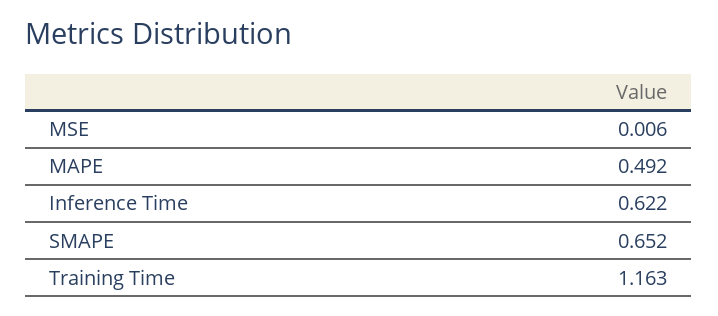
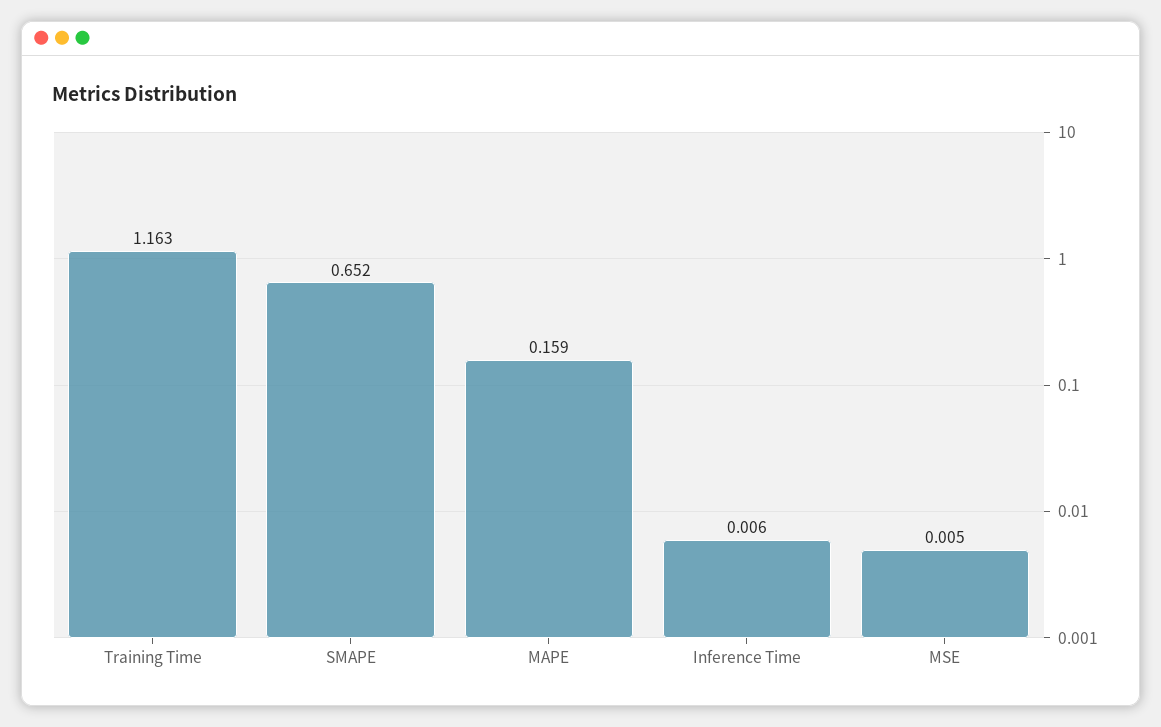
  {
-   "MSE": 0.006,
+   "MSE": 0.005,
-   "MAPE": 0.492,
+   "MAPE": 0.159,
-   "Inference Time": 0.622,
+   "Inference Time": 0.006,
    "SMAPE": 0.652,
    "Training Time": 1.163
  }

